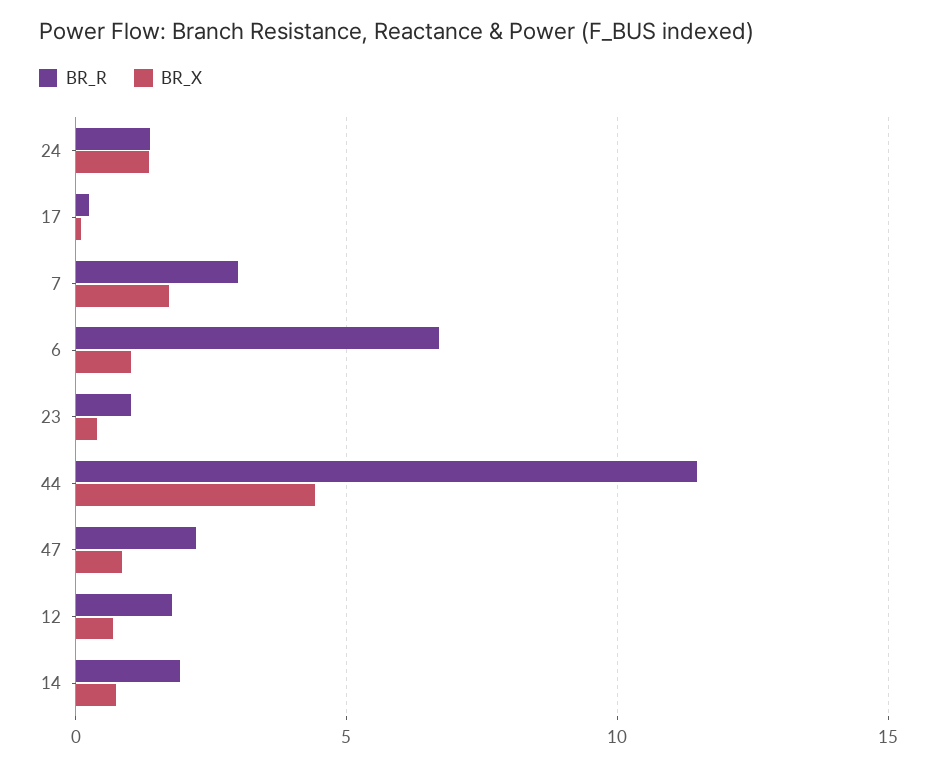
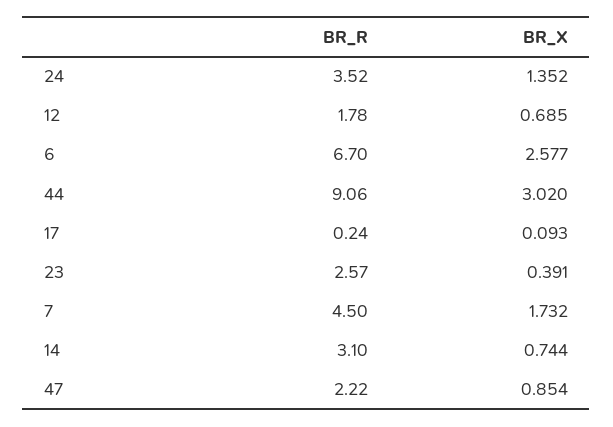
  {
    "BR_R": {
-     "24": 1.5,
+     "24": 3.52,
      "17": 0.24,
-     "7": 3,
+     "7": 4.5,
      "6": 6.7,
-     "23": 1,
+     "23": 2.57,
-     "44": 11.5,
+     "44": 9.06,
      "47": 2.22,
      "12": 1.78,
-     "14": 2
+     "14": 3.1
    },
    "BR_X": {
      "24": 1.352,
      "17": 0.093,
      "7": 1.732,
-     "6": 1,
+     "6": 2.577,
      "23": 0.391,
-     "44": 4.5,
+     "44": 3.02,
      "47": 0.854,
      "12": 0.685,
      "14": 0.744
    }
  }

